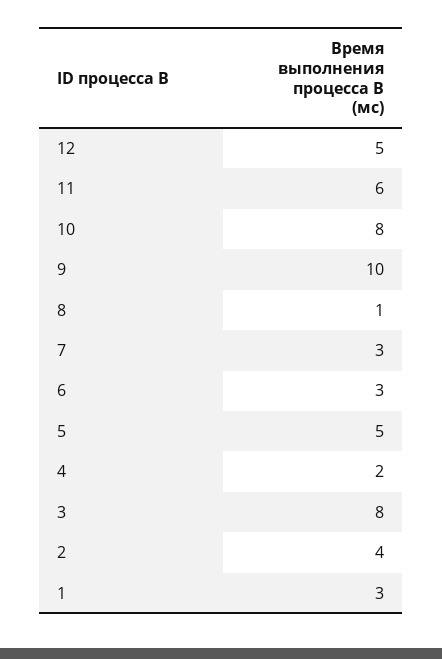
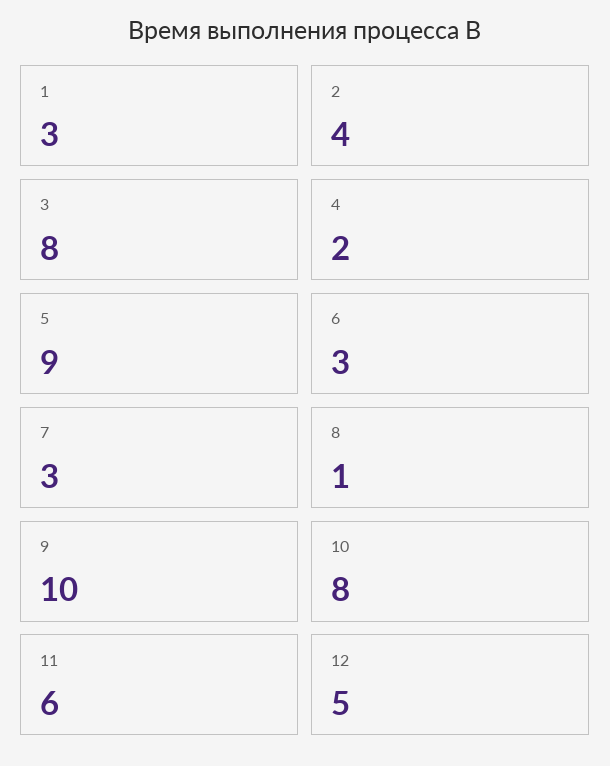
  {
    "12": 5,
    "11": 6,
    "10": 8,
    "9": 10,
    "8": 1,
    "7": 3,
    "6": 3,
-   "5": 5,
+   "5": 9,
    "4": 2,
    "3": 8,
    "2": 4,
    "1": 3
  }

